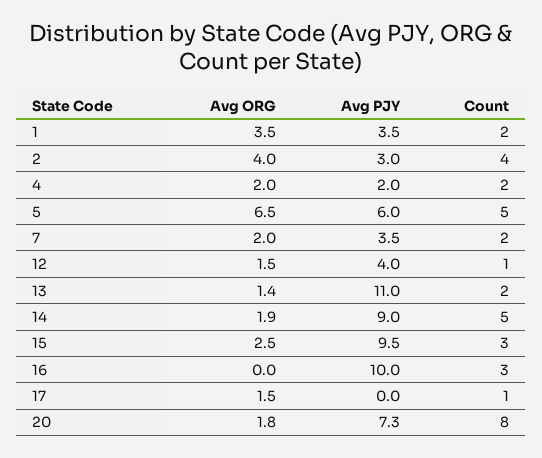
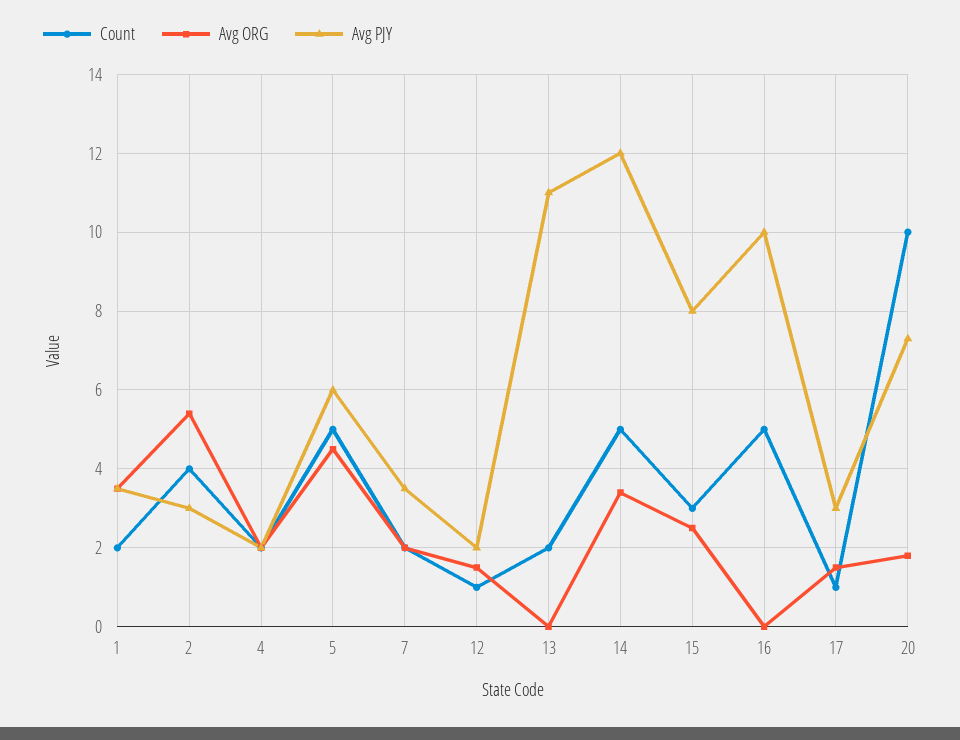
  {
    "Avg ORG": {
      "1": 3.5,
-     "2": 4,
+     "2": 5.5,
      "4": 2,
-     "5": 6.5,
+     "5": 4.5,
      "7": 2,
      "12": 1.5,
-     "13": 1.4,
+     "13": 0,
-     "14": 1.9,
+     "14": 3.5,
      "15": 2.5,
      "16": 0,
      "17": 1.5,
      "20": 1.8
    },
    "Avg PJY": {
      "1": 3.5,
      "2": 3,
      "4": 2,
      "5": 6,
      "7": 3.5,
-     "12": 4,
+     "12": 2,
      "13": 11,
-     "14": 9,
+     "14": 12,
-     "15": 9.5,
+     "15": 8,
      "16": 10,
-     "17": 0,
+     "17": 3,
      "20": 7.3
    },
    "Count": {
      "1": 2,
      "2": 4,
      "4": 2,
      "5": 5,
      "7": 2,
      "12": 1,
      "13": 2,
      "14": 5,
      "15": 3,
-     "16": 3,
+     "16": 5,
      "17": 1,
-     "20": 8
+     "20": 10
    }
  }

